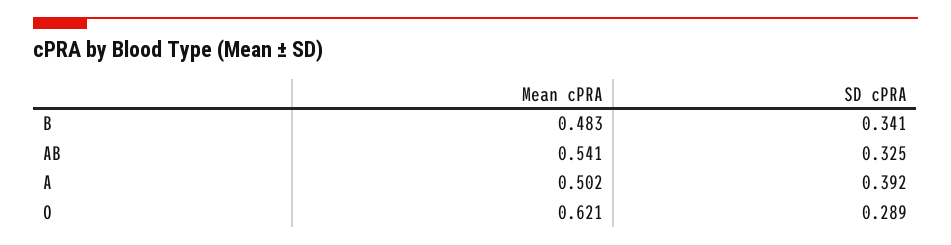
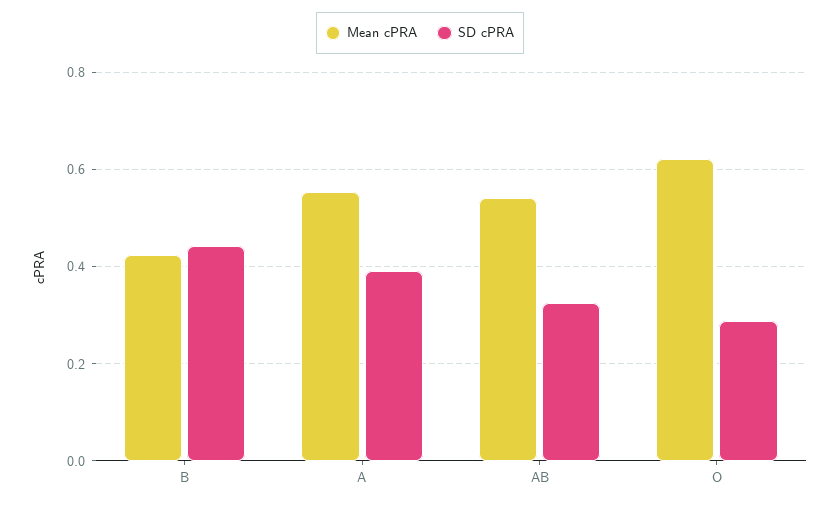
  {
    "Mean cPRA": {
-     "B": 0.483,
+     "B": 0.42,
      "AB": 0.541,
-     "A": 0.502,
+     "A": 0.56,
      "O": 0.621
    },
    "SD cPRA": {
-     "B": 0.341,
+     "B": 0.44,
      "AB": 0.325,
      "A": 0.392,
      "O": 0.289
    }
  }

